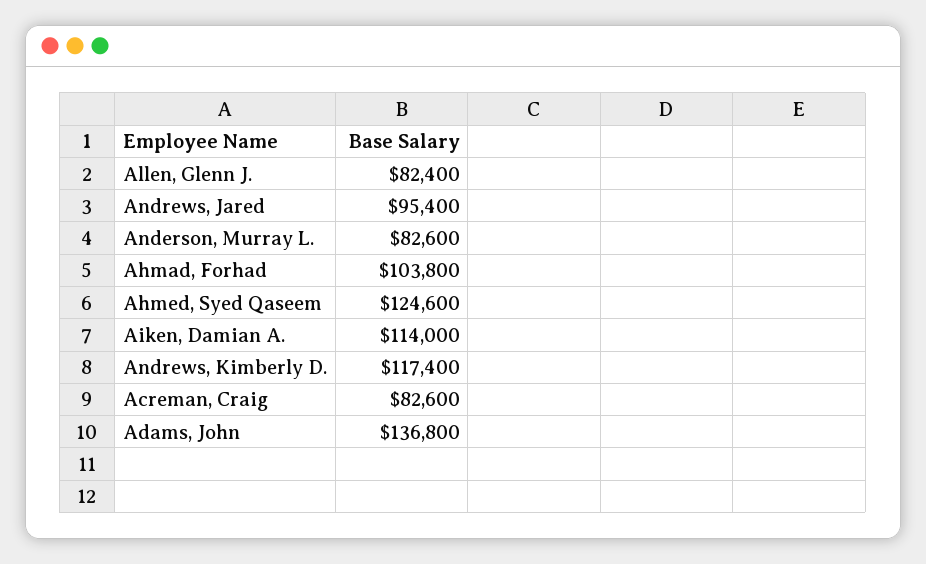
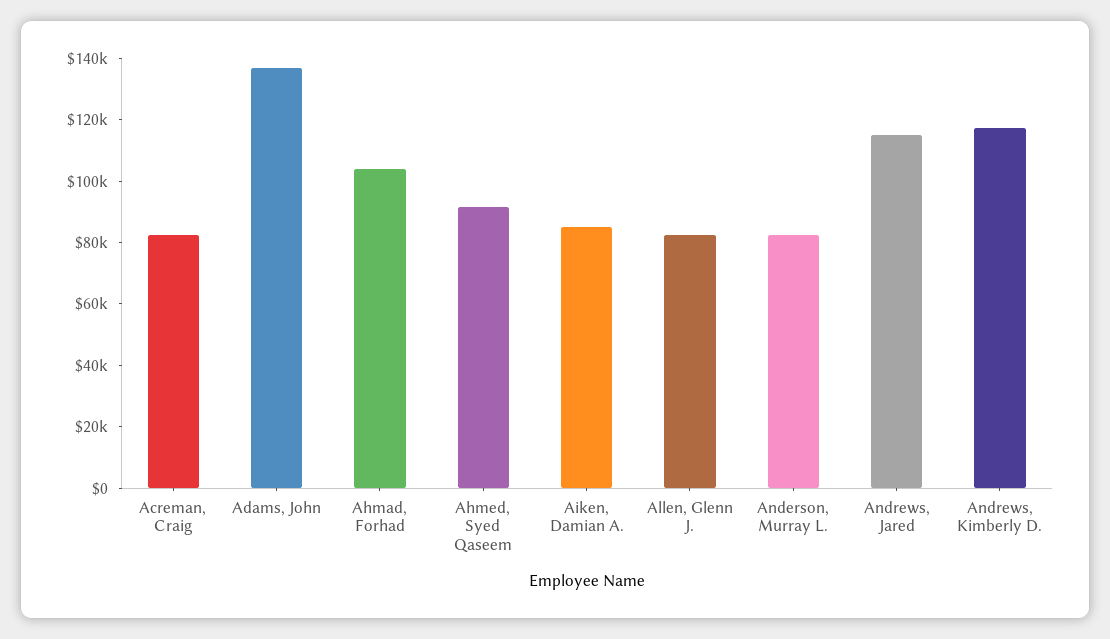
  {
    "Allen, Glenn J.": 82400,
-   "Andrews, Jared": 95400,
+   "Andrews, Jared": 115000,
    "Anderson, Murray L.": 82600,
    "Ahmad, Forhad": 103800,
-   "Ahmed, Syed Qaseem": 124600,
+   "Ahmed, Syed Qaseem": 90000,
-   "Aiken, Damian A.": 114000,
+   "Aiken, Damian A.": 85000,
    "Andrews, Kimberly D.": 117400,
    "Acreman, Craig": 82600,
    "Adams, John": 136800
  }

